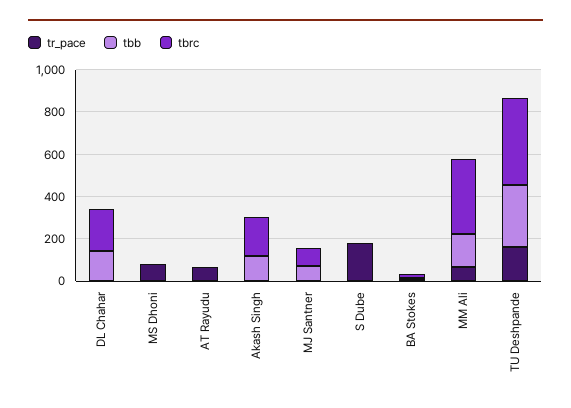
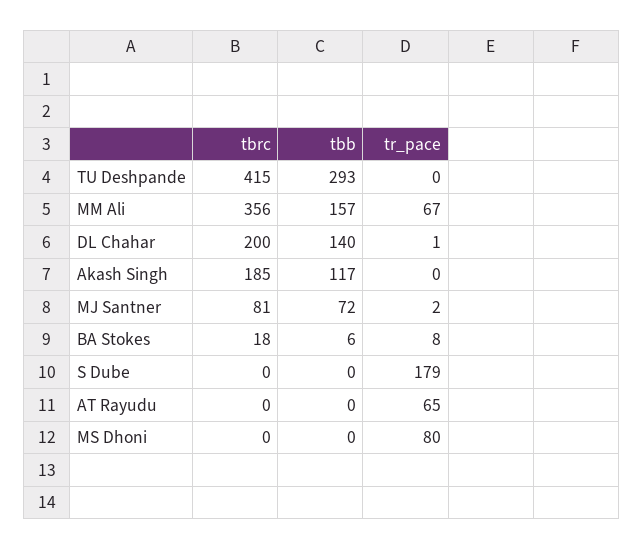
  {
    "tr_pace": {
      "DL Chahar": 1,
      "MS Dhoni": 80,
      "AT Rayudu": 65,
      "Akash Singh": 0,
      "MJ Santner": 2,
      "S Dube": 179,
      "BA Stokes": 8,
      "MM Ali": 67,
-     "TU Deshpande": 150
+     "TU Deshpande": 0
    },
    "tbb": {
      "DL Chahar": 140,
      "MS Dhoni": 0,
      "AT Rayudu": 0,
      "Akash Singh": 117,
      "MJ Santner": 72,
      "S Dube": 0,
      "BA Stokes": 6,
      "MM Ali": 157,
      "TU Deshpande": 293
    },
    "tbrc": {
      "DL Chahar": 200,
      "MS Dhoni": 0,
      "AT Rayudu": 0,
      "Akash Singh": 185,
      "MJ Santner": 81,
      "S Dube": 0,
      "BA Stokes": 18,
      "MM Ali": 356,
      "TU Deshpande": 415
    }
  }

